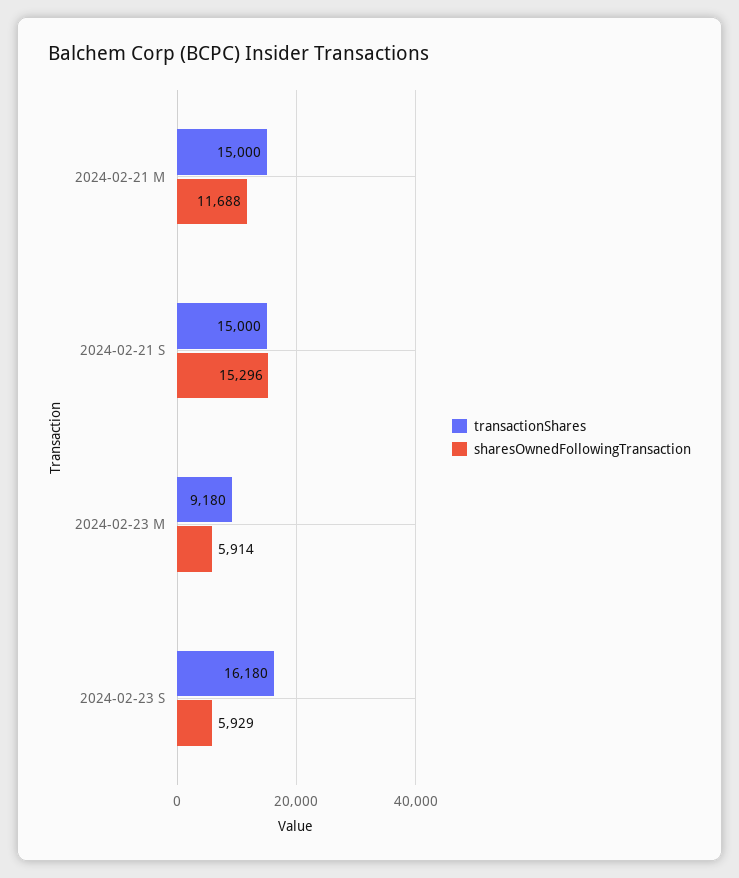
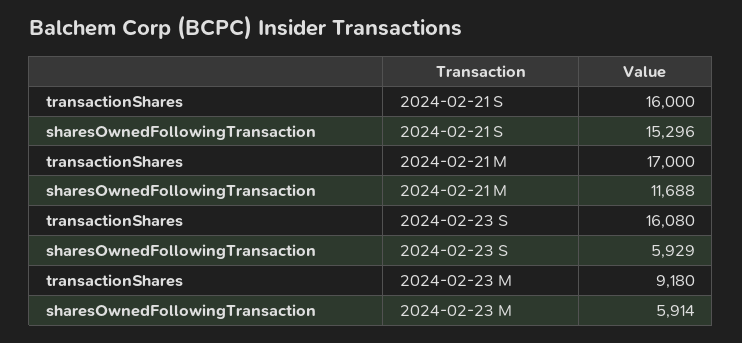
  {
    "transactionShares": {
-     "2024-02-21 M": 15000,
+     "2024-02-21 M": 17000,
-     "2024-02-21 S": 15000,
+     "2024-02-21 S": 16000,
      "2024-02-23 M": 9180,
-     "2024-02-23 S": 16180
+     "2024-02-23 S": 16080
    },
    "sharesOwnedFollowingTransaction": {
      "2024-02-21 M": 11688,
      "2024-02-21 S": 15296,
      "2024-02-23 M": 5914,
      "2024-02-23 S": 5929
    }
  }

